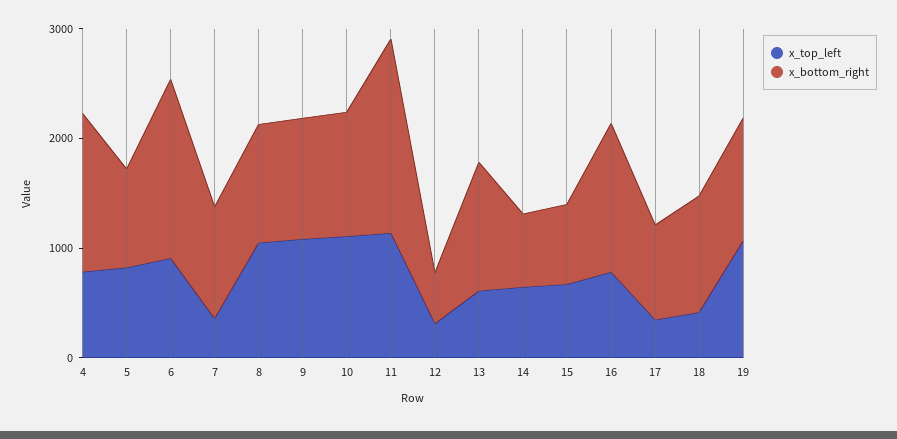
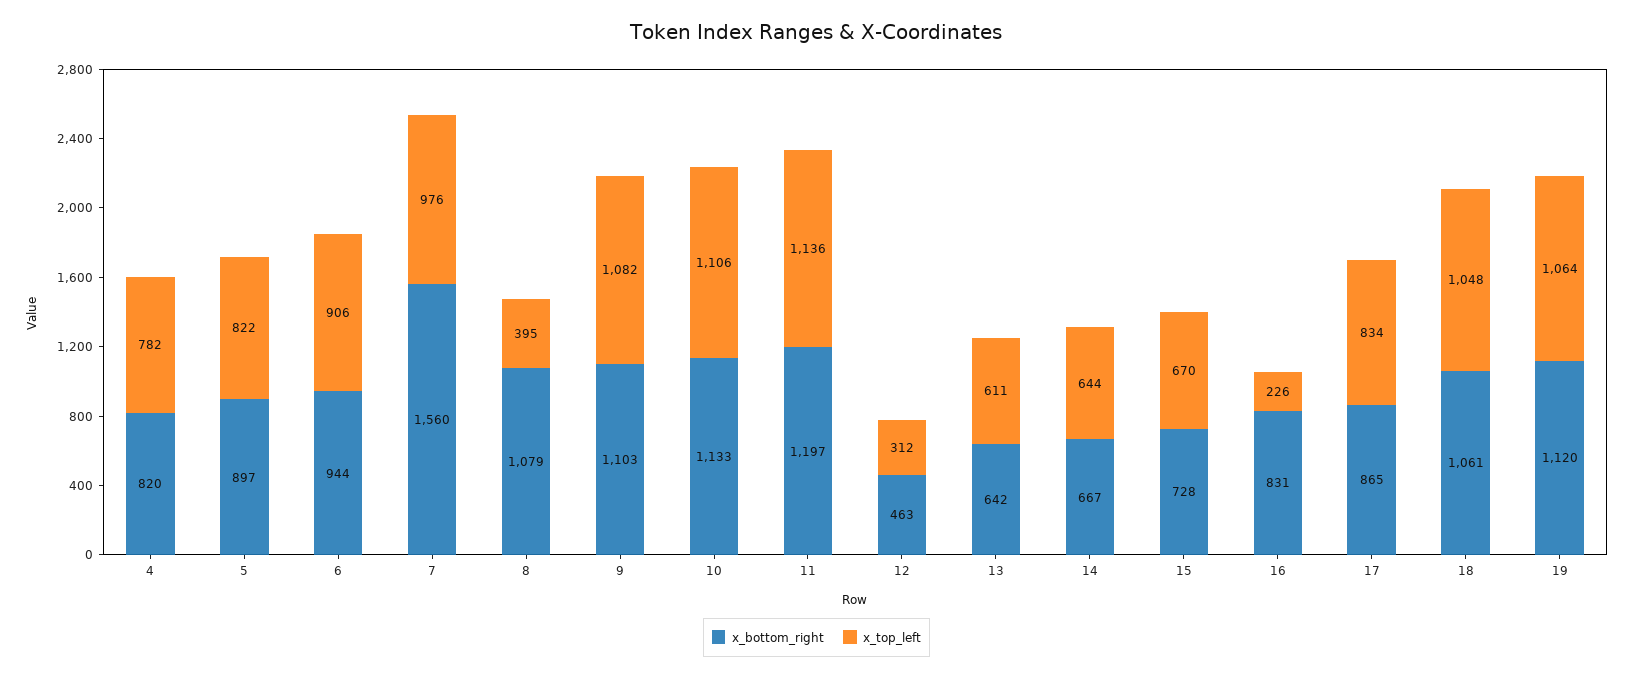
  {
    "x_top_left": {
      "4": 782,
      "5": 822,
      "6": 906,
-     "7": 400,
+     "7": 976,
-     "8": 1000,
+     "8": 395,
      "9": 1082,
      "10": 1106,
      "11": 1136,
      "12": 312,
      "13": 611,
      "14": 644,
      "15": 670,
-     "16": 800,
+     "16": 226,
-     "17": 400,
+     "17": 834,
-     "18": 400,
+     "18": 1048,
      "19": 1064
    },
    "x_bottom_right": {
-     "4": 1400,
+     "4": 820,
      "5": 897,
-     "6": 1600,
+     "6": 944,
-     "7": 1000,
+     "7": 1560,
      "8": 1079,
      "9": 1103,
      "10": 1133,
-     "11": 1800,
+     "11": 1197,
      "12": 463,
-     "13": 1200,
+     "13": 642,
      "14": 667,
      "15": 728,
-     "16": 1400,
+     "16": 831,
      "17": 865,
      "18": 1061,
      "19": 1120
    }
  }

